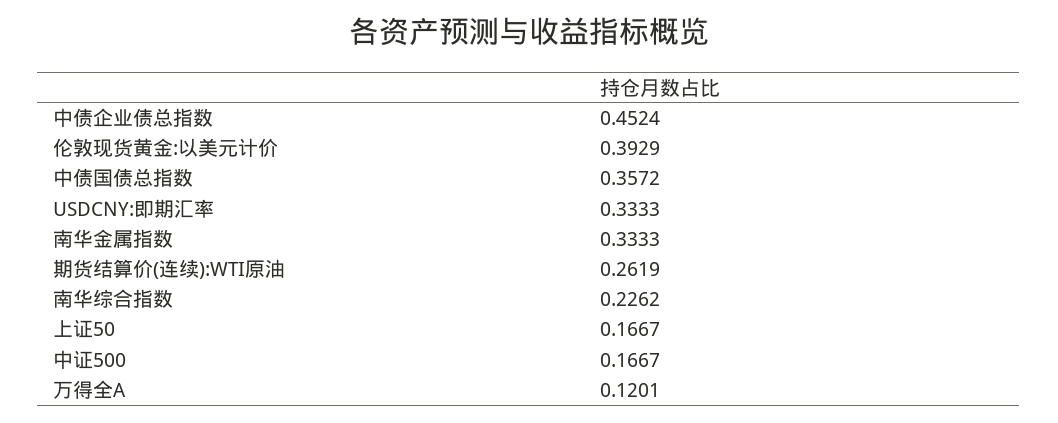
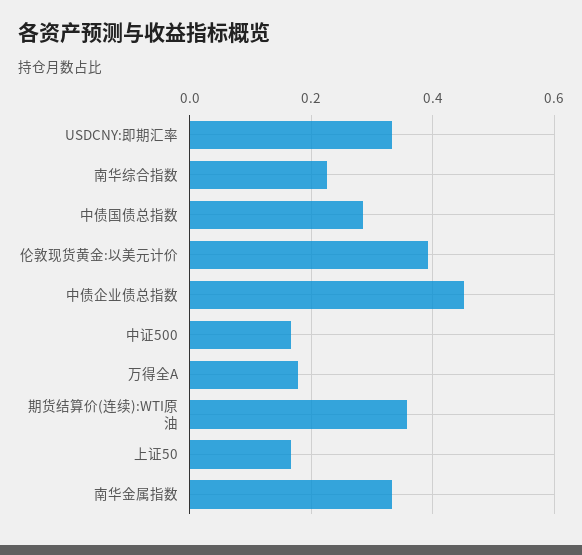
  {
    "中债企业债总指数": 0.4524,
    "伦敦现货黄金:以美元计价": 0.3929,
-   "中债国债总指数": 0.3572,
+   "中债国债总指数": 0.28,
    "USDCNY:即期汇率": 0.3333,
    "南华金属指数": 0.3333,
-   "期货结算价(连续):WTI原油": 0.2619,
+   "期货结算价(连续):WTI原油": 0.36,
    "南华综合指数": 0.2262,
    "上证50": 0.1667,
    "中证500": 0.1667,
-   "万得全A": 0.1201
+   "万得全A": 0.18
  }

